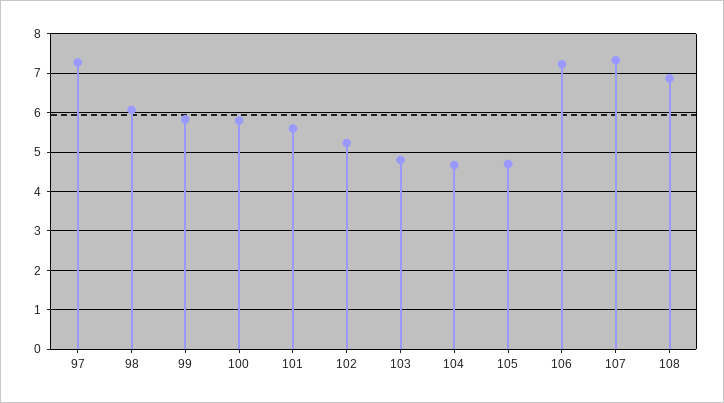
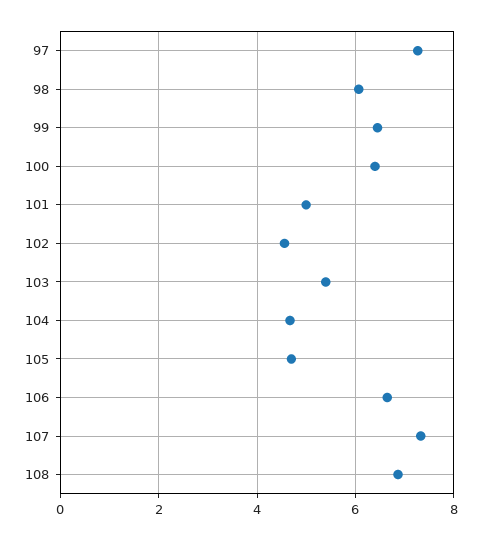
  {
    "97": 7.2,
    "98": 6,
-   "99": 5.8,
+   "99": 6.4,
-   "100": 5.8,
+   "100": 6.4,
-   "101": 5.6,
+   "101": 5,
-   "102": 5.2,
+   "102": 4.6,
-   "103": 4.8,
+   "103": 5.4,
    "104": 4.6,
    "105": 4.8,
-   "106": 7.2,
+   "106": 6.6,
    "107": 7.4,
    "108": 6.8
  }

